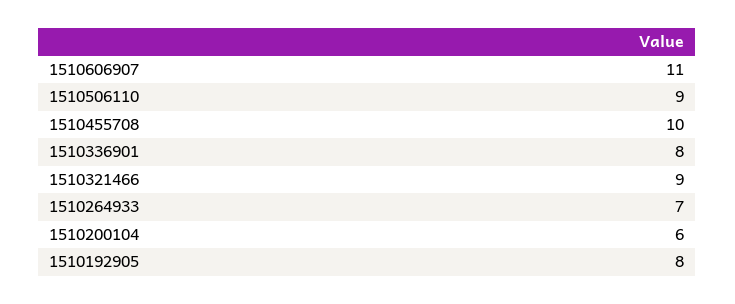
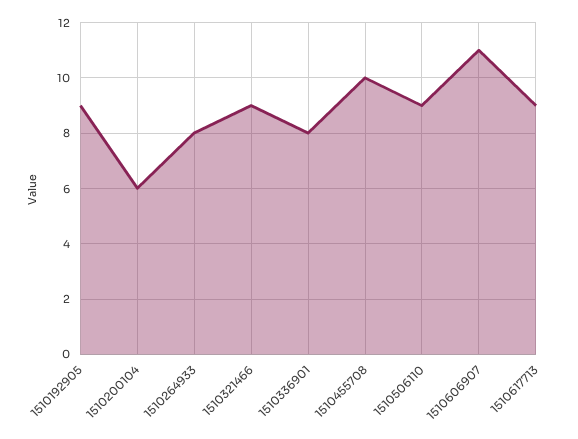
  {
    "1510606907": 11,
    "1510506110": 9,
    "1510455708": 10,
    "1510336901": 8,
    "1510321466": 9,
-   "1510264933": 7,
+   "1510264933": 8,
    "1510200104": 6,
-   "1510192905": 8
+   "1510192905": 9,
+   "1510617713": 9
  }

